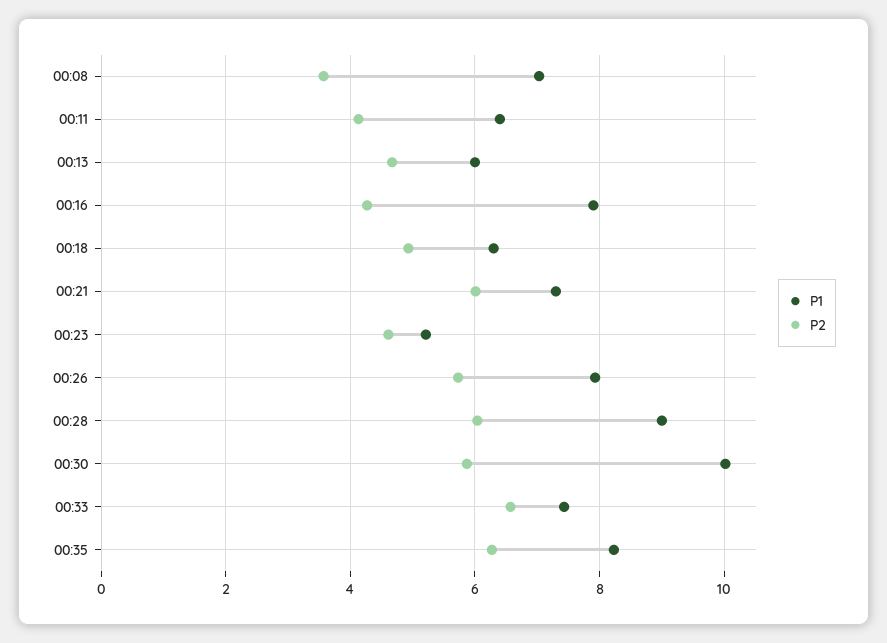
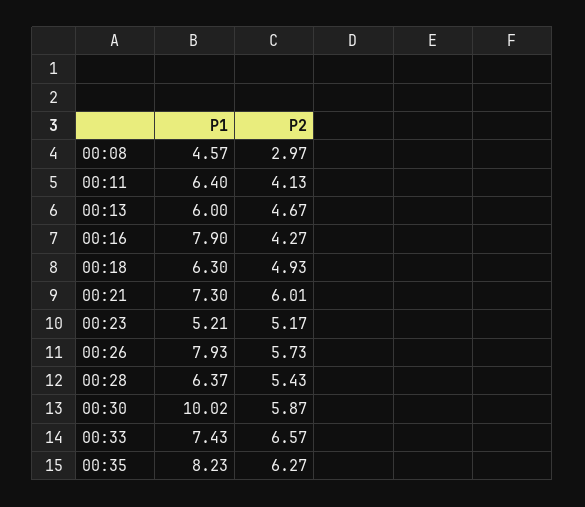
  {
    "P1": {
-     "00:08": 7,
+     "00:08": 4.57,
      "00:11": 6.4,
      "00:13": 6,
      "00:16": 7.9,
      "00:18": 6.3,
      "00:21": 7.3,
      "00:23": 5.21,
      "00:26": 7.93,
-     "00:28": 9,
+     "00:28": 6.37,
      "00:30": 10.02,
      "00:33": 7.43,
      "00:35": 8.23
    },
    "P2": {
-     "00:08": 3.6,
+     "00:08": 2.97,
      "00:11": 4.13,
      "00:13": 4.67,
      "00:16": 4.27,
      "00:18": 4.93,
      "00:21": 6.01,
-     "00:23": 4.6,
+     "00:23": 5.17,
      "00:26": 5.73,
-     "00:28": 6,
+     "00:28": 5.43,
      "00:30": 5.87,
      "00:33": 6.57,
      "00:35": 6.27
    }
  }

